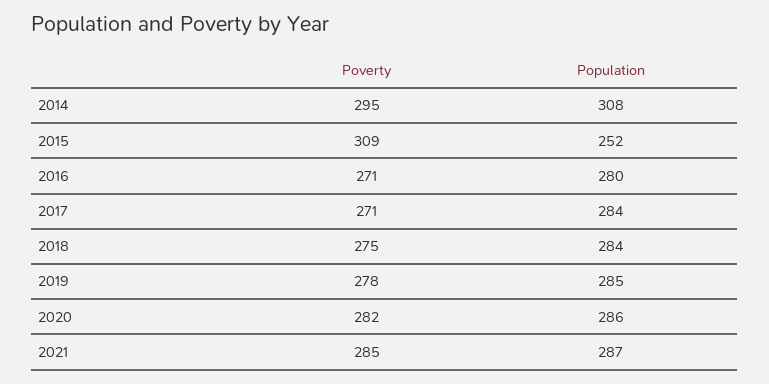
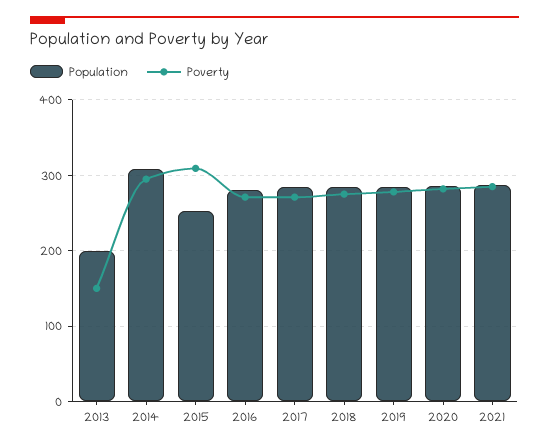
  {
    "Poverty": {
      "2014": 295,
      "2015": 309,
      "2016": 271,
      "2017": 271,
      "2018": 275,
      "2019": 278,
      "2020": 282,
-     "2021": 285
+     "2021": 285,
+     "2013": 150
    },
    "Population": {
      "2014": 308,
      "2015": 252,
      "2016": 280,
      "2017": 284,
      "2018": 284,
      "2019": 285,
      "2020": 286,
-     "2021": 287
+     "2021": 287,
+     "2013": 200
    }
  }

